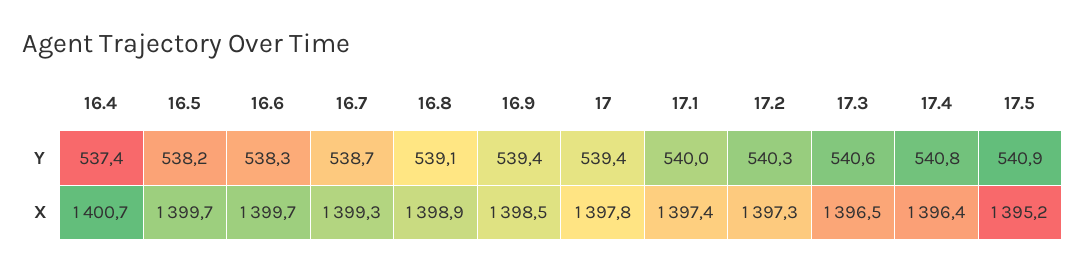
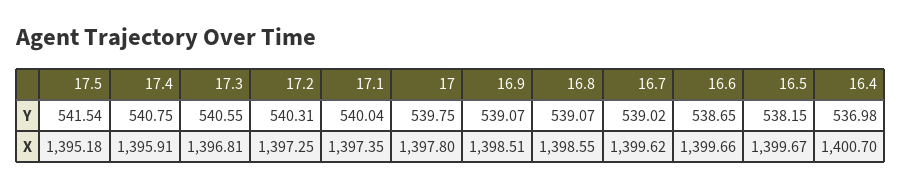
  {
    "16.4": {
-     "Y": 537.4,
+     "Y": 536.98,
      "X": 1400.7
    },
    "16.5": {
      "Y": 538.15,
      "X": 1399.67
    },
    "16.6": {
-     "Y": 538.3,
+     "Y": 538.65,
      "X": 1399.66
    },
    "16.7": {
-     "Y": 538.7,
+     "Y": 539.02,
-     "X": 1399.3
+     "X": 1399.62
    },
    "16.8": {
      "Y": 539.07,
-     "X": 1398.9
+     "X": 1398.55
    },
    "16.9": {
-     "Y": 539.4,
+     "Y": 539.07,
      "X": 1398.51
    },
    "17": {
-     "Y": 539.4,
+     "Y": 539.75,
      "X": 1397.8
    },
    "17.1": {
      "Y": 540.04,
      "X": 1397.35
    },
    "17.2": {
      "Y": 540.31,
      "X": 1397.25
    },
    "17.3": {
      "Y": 540.55,
-     "X": 1396.5
+     "X": 1396.81
    },
    "17.4": {
      "Y": 540.75,
-     "X": 1396.4
+     "X": 1395.91
    },
    "17.5": {
-     "Y": 540.9,
+     "Y": 541.54,
      "X": 1395.18
    }
  }

